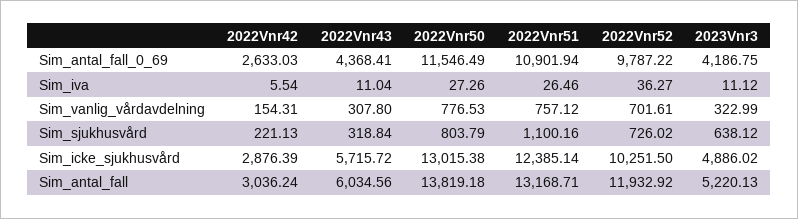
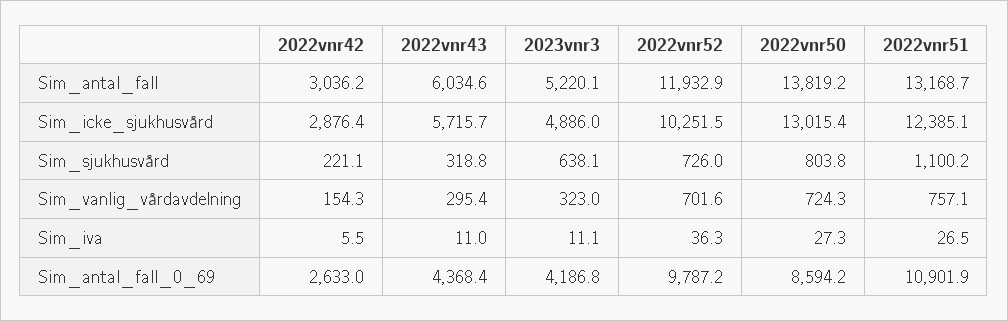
  {
    "2022Vnr42": {
      "Sim_antal_fall_0_69": 2633.03,
      "Sim_iva": 5.54,
      "Sim_vanlig_vårdavdelning": 154.31,
      "Sim_sjukhusvård": 221.13,
      "Sim_icke_sjukhusvård": 2876.39,
      "Sim_antal_fall": 3036.24
    },
    "2022Vnr43": {
      "Sim_antal_fall_0_69": 4368.41,
      "Sim_iva": 11.04,
-     "Sim_vanlig_vårdavdelning": 307.8,
+     "Sim_vanlig_vårdavdelning": 295.4,
      "Sim_sjukhusvård": 318.84,
      "Sim_icke_sjukhusvård": 5715.72,
      "Sim_antal_fall": 6034.56
    },
    "2022Vnr50": {
-     "Sim_antal_fall_0_69": 11546.49,
+     "Sim_antal_fall_0_69": 8594.2,
      "Sim_iva": 27.26,
-     "Sim_vanlig_vårdavdelning": 776.53,
+     "Sim_vanlig_vårdavdelning": 724.3,
      "Sim_sjukhusvård": 803.79,
      "Sim_icke_sjukhusvård": 13015.38,
      "Sim_antal_fall": 13819.18
    },
    "2022Vnr51": {
      "Sim_antal_fall_0_69": 10901.94,
      "Sim_iva": 26.46,
      "Sim_vanlig_vårdavdelning": 757.12,
      "Sim_sjukhusvård": 1100.16,
      "Sim_icke_sjukhusvård": 12385.14,
      "Sim_antal_fall": 13168.71
    },
    "2022Vnr52": {
      "Sim_antal_fall_0_69": 9787.22,
      "Sim_iva": 36.27,
      "Sim_vanlig_vårdavdelning": 701.61,
      "Sim_sjukhusvård": 726.02,
      "Sim_icke_sjukhusvård": 10251.5,
      "Sim_antal_fall": 11932.92
    },
    "2023Vnr3": {
      "Sim_antal_fall_0_69": 4186.75,
      "Sim_iva": 11.12,
      "Sim_vanlig_vårdavdelning": 322.99,
      "Sim_sjukhusvård": 638.12,
      "Sim_icke_sjukhusvård": 4886.02,
      "Sim_antal_fall": 5220.13
    }
  }

